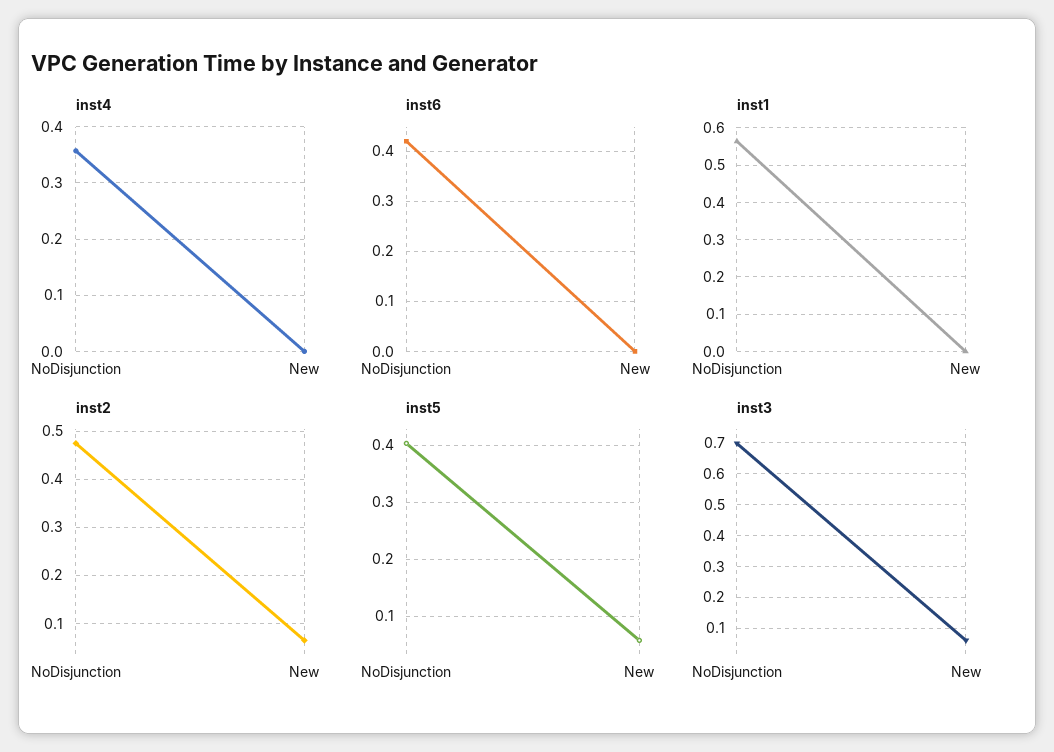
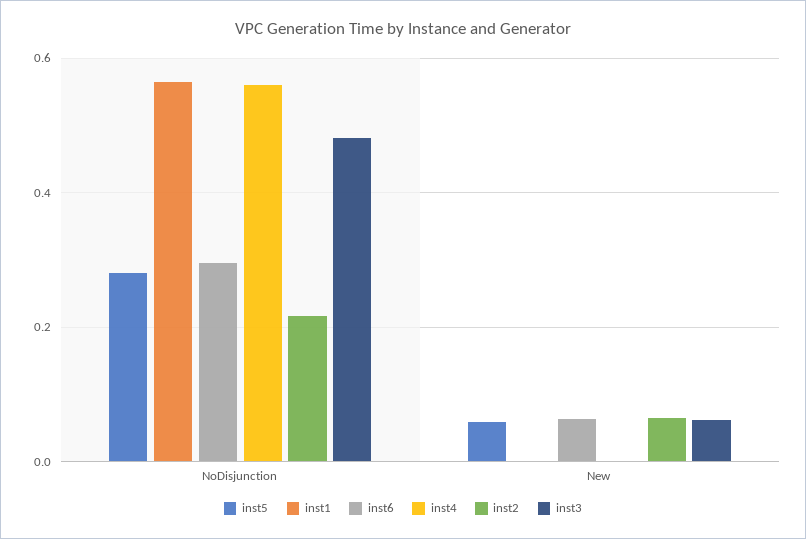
  {
    "inst4": {
-     "NoDisjunction": 0.36,
+     "NoDisjunction": 0.56,
      "New": 0
    },
    "inst6": {
-     "NoDisjunction": 0.42,
+     "NoDisjunction": 0.3,
-     "New": 0
+     "New": 0.06
    },
    "inst1": {
      "NoDisjunction": 0.56,
      "New": 0
    },
    "inst2": {
-     "NoDisjunction": 0.48,
+     "NoDisjunction": 0.22,
      "New": 0.06
    },
    "inst5": {
-     "NoDisjunction": 0.4,
+     "NoDisjunction": 0.28,
      "New": 0.06
    },
    "inst3": {
-     "NoDisjunction": 0.7,
+     "NoDisjunction": 0.48,
      "New": 0.06
    }
  }

